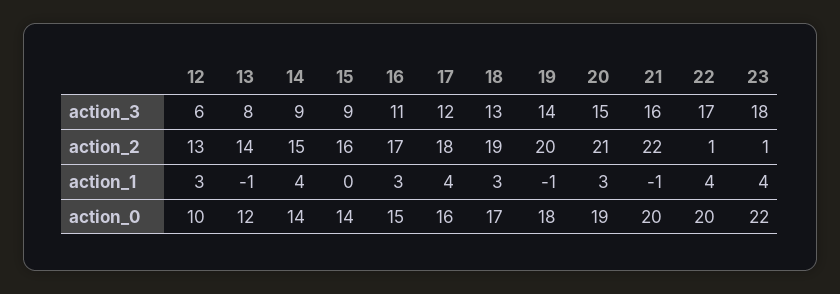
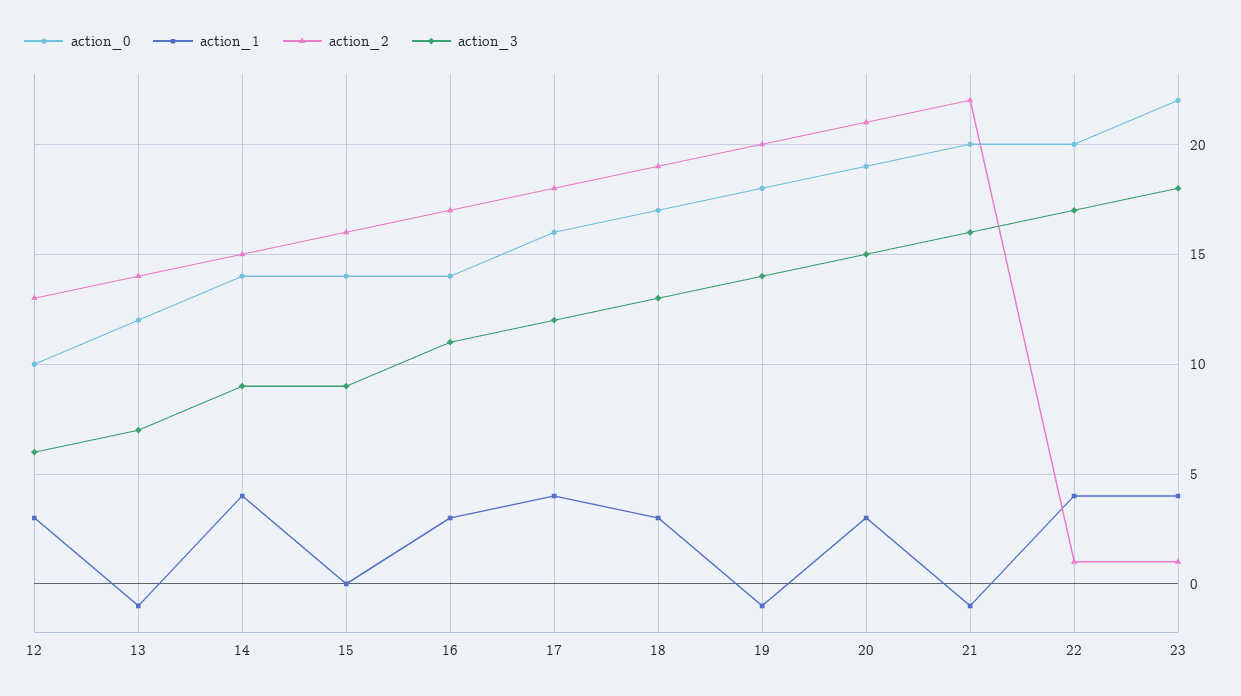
  {
    "action_3": {
      "12": 6,
-     "13": 8,
+     "13": 7,
      "14": 9,
      "15": 9,
      "16": 11,
      "17": 12,
      "18": 13,
      "19": 14,
      "20": 15,
      "21": 16,
      "22": 17,
      "23": 18
    },
    "action_2": {
      "12": 13,
      "13": 14,
      "14": 15,
      "15": 16,
      "16": 17,
      "17": 18,
      "18": 19,
      "19": 20,
      "20": 21,
      "21": 22,
      "22": 1,
      "23": 1
    },
    "action_1": {
      "12": 3,
      "13": -1,
      "14": 4,
      "15": 0,
      "16": 3,
      "17": 4,
      "18": 3,
      "19": -1,
      "20": 3,
      "21": -1,
      "22": 4,
      "23": 4
    },
    "action_0": {
      "12": 10,
      "13": 12,
      "14": 14,
      "15": 14,
-     "16": 15,
+     "16": 14,
      "17": 16,
      "18": 17,
      "19": 18,
      "20": 19,
      "21": 20,
      "22": 20,
      "23": 22
    }
  }

